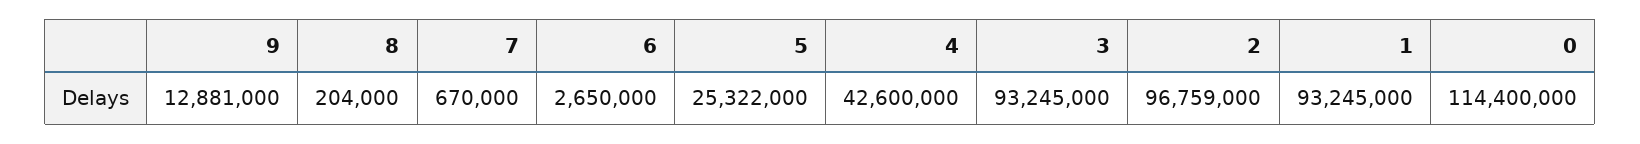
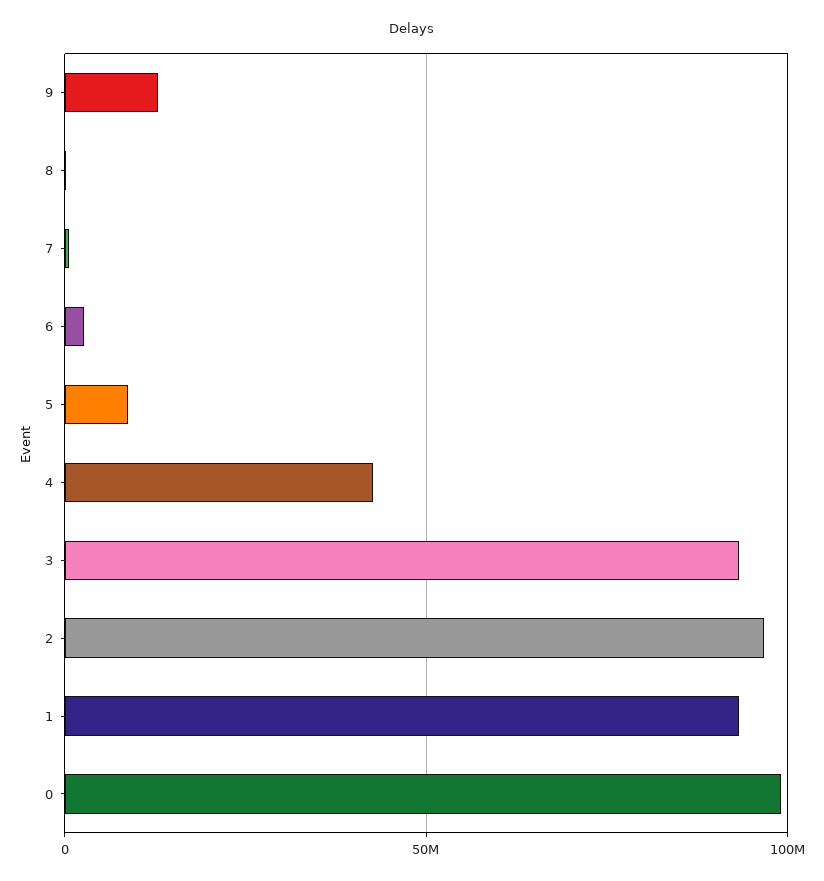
  {
    "9": 12881000,
    "8": 204000,
    "7": 670000,
    "6": 2650000,
-   "5": 25322000,
+   "5": 10000000,
    "4": 42600000,
    "3": 93245000,
    "2": 96759000,
    "1": 93245000,
-   "0": 114400000
+   "0": 100000000
  }

